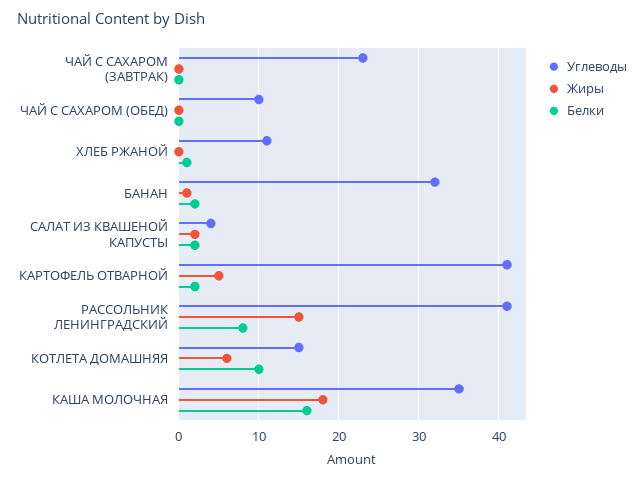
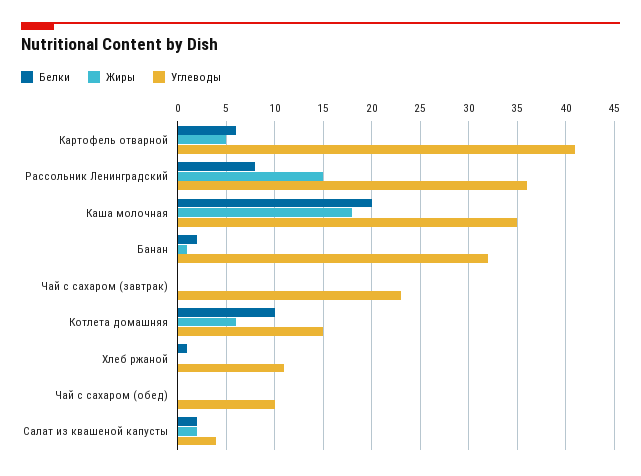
  {
    "Углеводы": {
      "ЧАЙ С САХАРОМ (ЗАВТРАК)": 23,
      "ЧАЙ С САХАРОМ (ОБЕД)": 10,
      "ХЛЕБ РЖАНОЙ": 11,
      "БАНАН": 32,
      "САЛАТ ИЗ КВАШЕНОЙ КАПУСТЫ": 4,
      "КАРТОФЕЛЬ ОТВАРНОЙ": 41,
-     "РАССОЛЬНИК ЛЕНИНГРАДСКИЙ": 41,
+     "РАССОЛЬНИК ЛЕНИНГРАДСКИЙ": 36,
      "КОТЛЕТА ДОМАШНЯЯ": 15,
      "КАША МОЛОЧНАЯ": 35
    },
    "Жиры": {
      "ЧАЙ С САХАРОМ (ЗАВТРАК)": 0,
      "ЧАЙ С САХАРОМ (ОБЕД)": 0,
      "ХЛЕБ РЖАНОЙ": 0,
      "БАНАН": 1,
      "САЛАТ ИЗ КВАШЕНОЙ КАПУСТЫ": 2,
      "КАРТОФЕЛЬ ОТВАРНОЙ": 5,
      "РАССОЛЬНИК ЛЕНИНГРАДСКИЙ": 15,
      "КОТЛЕТА ДОМАШНЯЯ": 6,
      "КАША МОЛОЧНАЯ": 18
    },
    "Белки": {
      "ЧАЙ С САХАРОМ (ЗАВТРАК)": 0,
      "ЧАЙ С САХАРОМ (ОБЕД)": 0,
      "ХЛЕБ РЖАНОЙ": 1,
      "БАНАН": 2,
      "САЛАТ ИЗ КВАШЕНОЙ КАПУСТЫ": 2,
-     "КАРТОФЕЛЬ ОТВАРНОЙ": 2,
+     "КАРТОФЕЛЬ ОТВАРНОЙ": 6,
      "РАССОЛЬНИК ЛЕНИНГРАДСКИЙ": 8,
      "КОТЛЕТА ДОМАШНЯЯ": 10,
-     "КАША МОЛОЧНАЯ": 16
+     "КАША МОЛОЧНАЯ": 20
    }
  }

